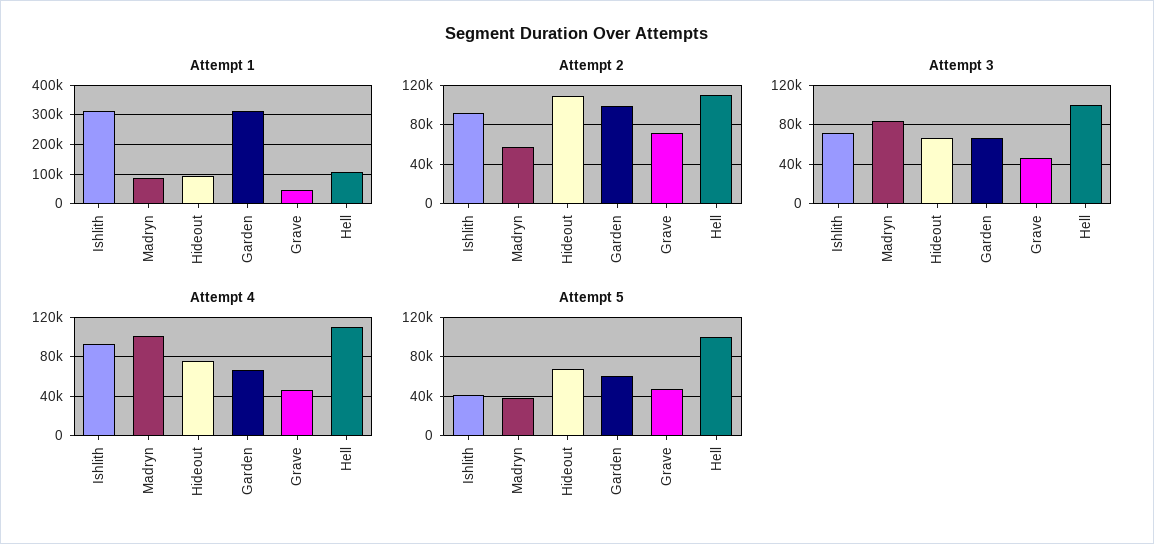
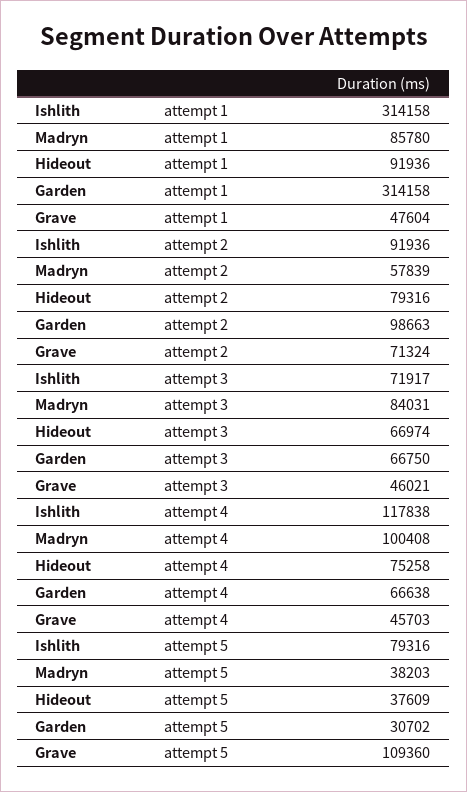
  {
    "Attempt 1": {
      "Ishlith": 314158,
      "Madryn": 85780,
      "Hideout": 91936,
      "Garden": 314158,
-     "Grave": 47604,
+     "Grave": 47604
-     "Hell": 100000
    },
    "Attempt 2": {
      "Ishlith": 91936,
      "Madryn": 57839,
-     "Hideout": 110000,
+     "Hideout": 79316,
      "Garden": 98663,
-     "Grave": 71324,
+     "Grave": 71324
-     "Hell": 110000
    },
    "Attempt 3": {
      "Ishlith": 71917,
      "Madryn": 84031,
      "Hideout": 66974,
      "Garden": 66750,
-     "Grave": 46021,
+     "Grave": 46021
-     "Hell": 100000
    },
    "Attempt 4": {
-     "Ishlith": 90000,
+     "Ishlith": 117838,
      "Madryn": 100408,
      "Hideout": 75258,
      "Garden": 66638,
-     "Grave": 45703,
+     "Grave": 45703
-     "Hell": 110000
    },
    "Attempt 5": {
-     "Ishlith": 40000,
+     "Ishlith": 79316,
      "Madryn": 38203,
-     "Hideout": 70000,
+     "Hideout": 37609,
-     "Garden": 60000,
+     "Garden": 30702,
-     "Grave": 50000,
+     "Grave": 109360
-     "Hell": 100000
    }
  }

